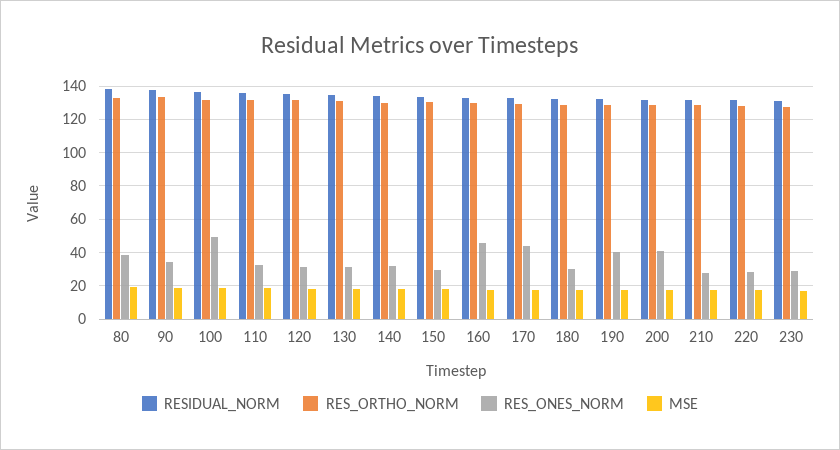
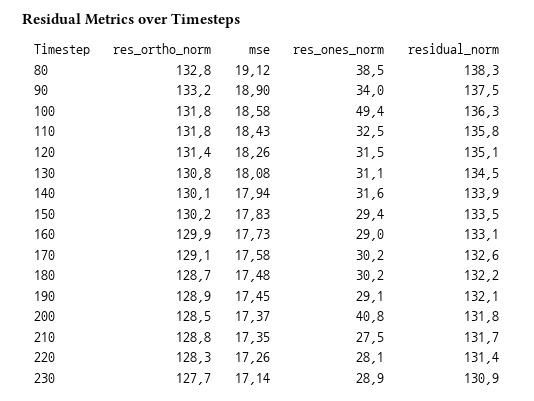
  {
    "RESIDUAL_NORM": {
      "80": 138.3,
      "90": 137.5,
      "100": 136.3,
      "110": 135.8,
      "120": 135.1,
      "130": 134.5,
      "140": 133.9,
      "150": 133.5,
      "160": 133.1,
      "170": 132.6,
      "180": 132.2,
      "190": 132.1,
      "200": 131.8,
      "210": 131.7,
      "220": 131.4,
      "230": 130.9
    },
    "RES_ORTHO_NORM": {
      "80": 132.8,
      "90": 133.2,
      "100": 131.8,
      "110": 131.8,
      "120": 131.4,
      "130": 130.8,
      "140": 130.1,
      "150": 130.2,
      "160": 129.9,
      "170": 129.1,
      "180": 128.7,
      "190": 128.9,
      "200": 128.5,
      "210": 128.8,
      "220": 128.3,
      "230": 127.7
    },
    "RES_ONES_NORM": {
      "80": 38.5,
      "90": 34,
      "100": 49.4,
      "110": 32.5,
      "120": 31.5,
      "130": 31.1,
      "140": 31.6,
      "150": 29.4,
-     "160": 45,
+     "160": 29,
-     "170": 45,
+     "170": 30.2,
      "180": 30.2,
-     "190": 40,
+     "190": 29.1,
      "200": 40.8,
      "210": 27.5,
      "220": 28.1,
      "230": 28.9
    },
    "MSE": {
      "80": 19.12,
      "90": 18.9,
      "100": 18.58,
      "110": 18.43,
      "120": 18.26,
      "130": 18.08,
      "140": 17.94,
      "150": 17.83,
      "160": 17.73,
      "170": 17.58,
      "180": 17.48,
      "190": 17.45,
      "200": 17.37,
      "210": 17.35,
      "220": 17.26,
      "230": 17.14
    }
  }

